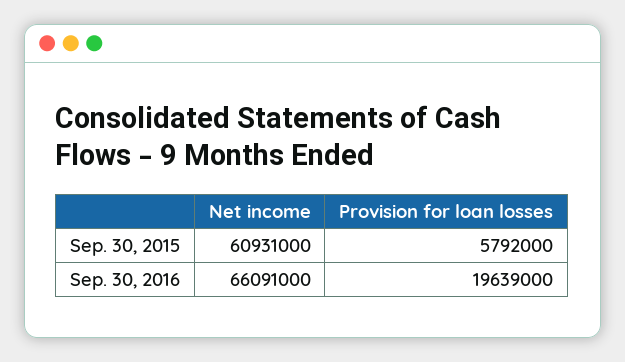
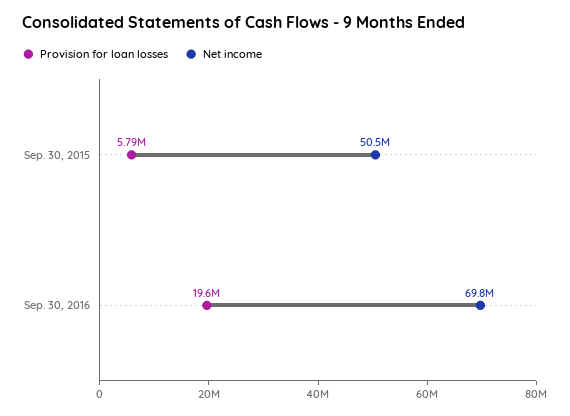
  {
    "Net income": {
-     "Sep. 30, 2015": 60931000,
+     "Sep. 30, 2015": 50500000,
-     "Sep. 30, 2016": 66091000
+     "Sep. 30, 2016": 69800000
    },
    "Provision for loan losses": {
      "Sep. 30, 2015": 5792000,
      "Sep. 30, 2016": 19639000
    }
  }

